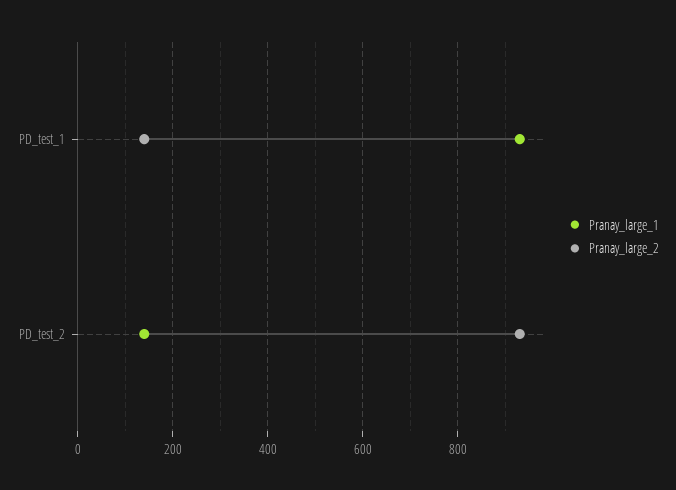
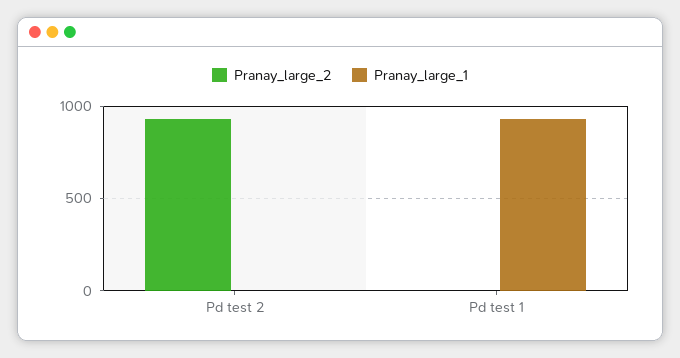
  {
    "Pranay_large_1": {
      "PD_test_1": 940,
-     "PD_test_2": 140
+     "PD_test_2": 0
    },
    "Pranay_large_2": {
-     "PD_test_1": 140,
+     "PD_test_1": 0,
      "PD_test_2": 940
    }
  }

